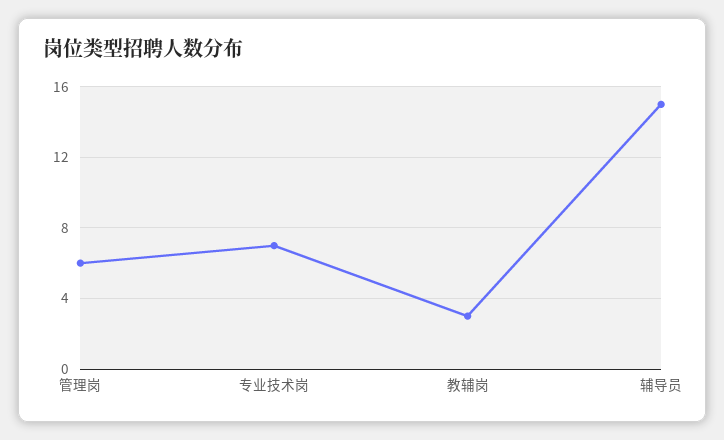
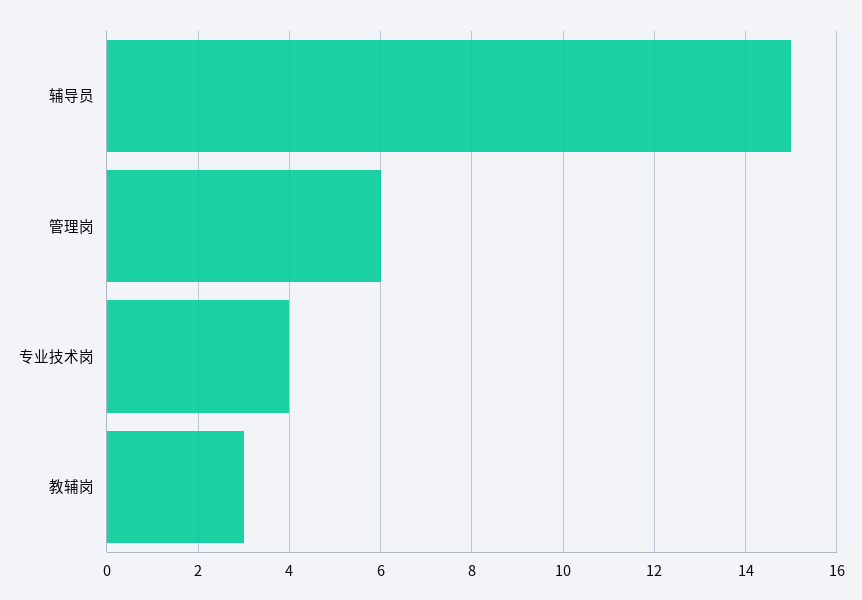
  {
    "管理岗": 6,
-   "专业技术岗": 7,
+   "专业技术岗": 4,
    "教辅岗": 3,
    "辅导员": 15
  }

